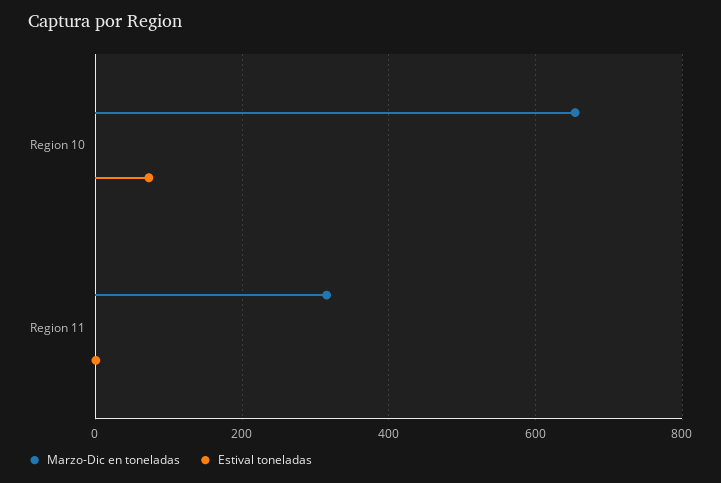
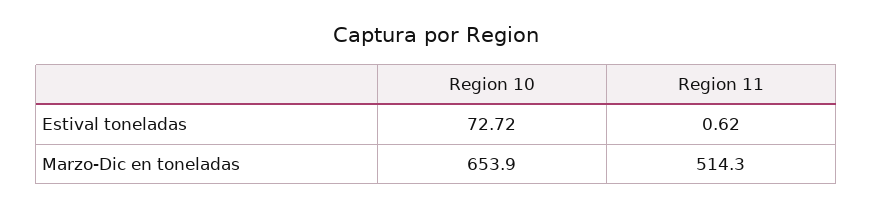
  {
    "Marzo-Dic en toneladas": {
      "Region 10": 653.9,
-     "Region 11": 320
+     "Region 11": 514.3
    },
    "Estival toneladas": {
      "Region 10": 72.72,
      "Region 11": 0.62
    }
  }

